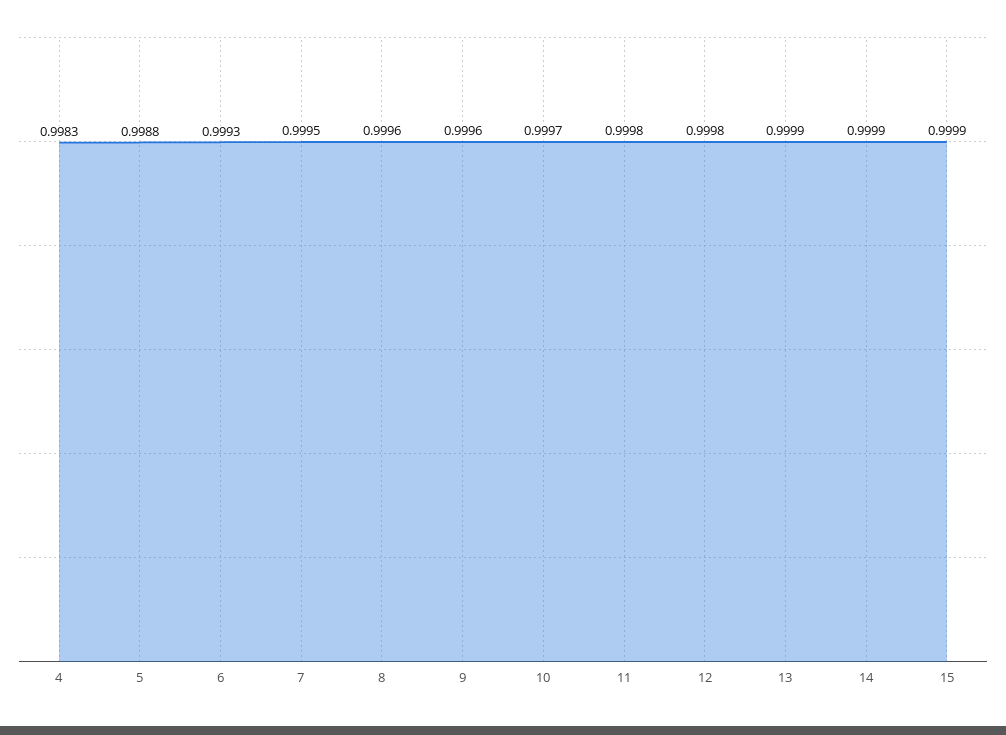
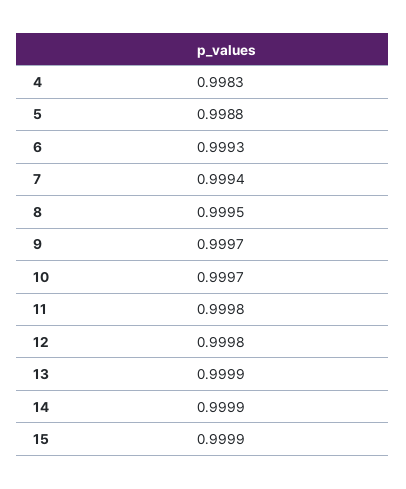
  {
    "4": 0.9983,
    "5": 0.9988,
    "6": 0.9993,
-   "7": 0.9995,
+   "7": 0.9994,
-   "8": 0.9996,
+   "8": 0.9995,
-   "9": 0.9996,
+   "9": 0.9997,
    "10": 0.9997,
    "11": 0.9998,
    "12": 0.9998,
    "13": 0.9999,
    "14": 0.9999,
    "15": 0.9999
  }

